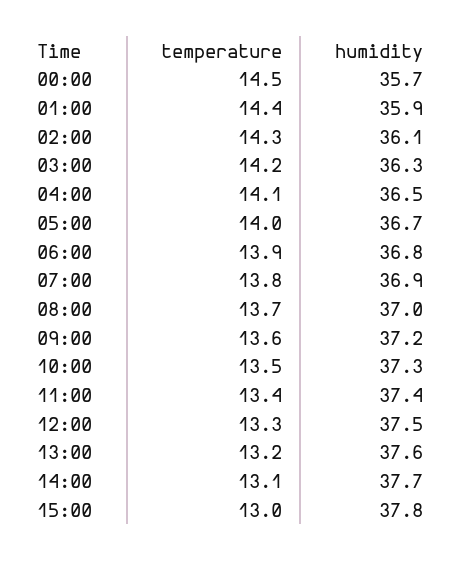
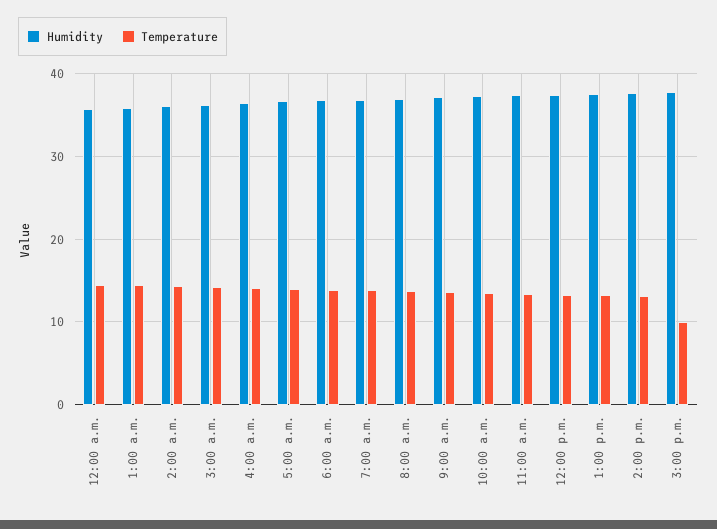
  {
    "temperature": {
      "00:00": 14.5,
      "01:00": 14.4,
      "02:00": 14.3,
      "03:00": 14.2,
      "04:00": 14.1,
      "05:00": 14,
      "06:00": 13.9,
      "07:00": 13.8,
      "08:00": 13.7,
      "09:00": 13.6,
      "10:00": 13.5,
      "11:00": 13.4,
      "12:00": 13.3,
      "13:00": 13.2,
      "14:00": 13.1,
-     "15:00": 13
+     "15:00": 10
    },
    "humidity": {
      "00:00": 35.7,
      "01:00": 35.9,
      "02:00": 36.1,
      "03:00": 36.3,
      "04:00": 36.5,
      "05:00": 36.7,
      "06:00": 36.8,
      "07:00": 36.9,
      "08:00": 37,
      "09:00": 37.2,
      "10:00": 37.3,
      "11:00": 37.4,
      "12:00": 37.5,
      "13:00": 37.6,
      "14:00": 37.7,
      "15:00": 37.8
    }
  }

